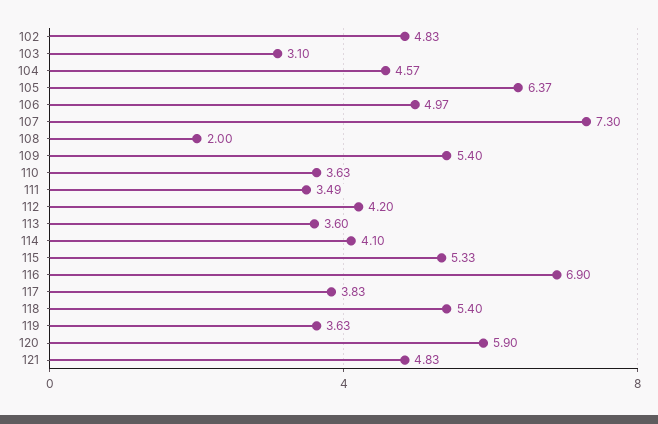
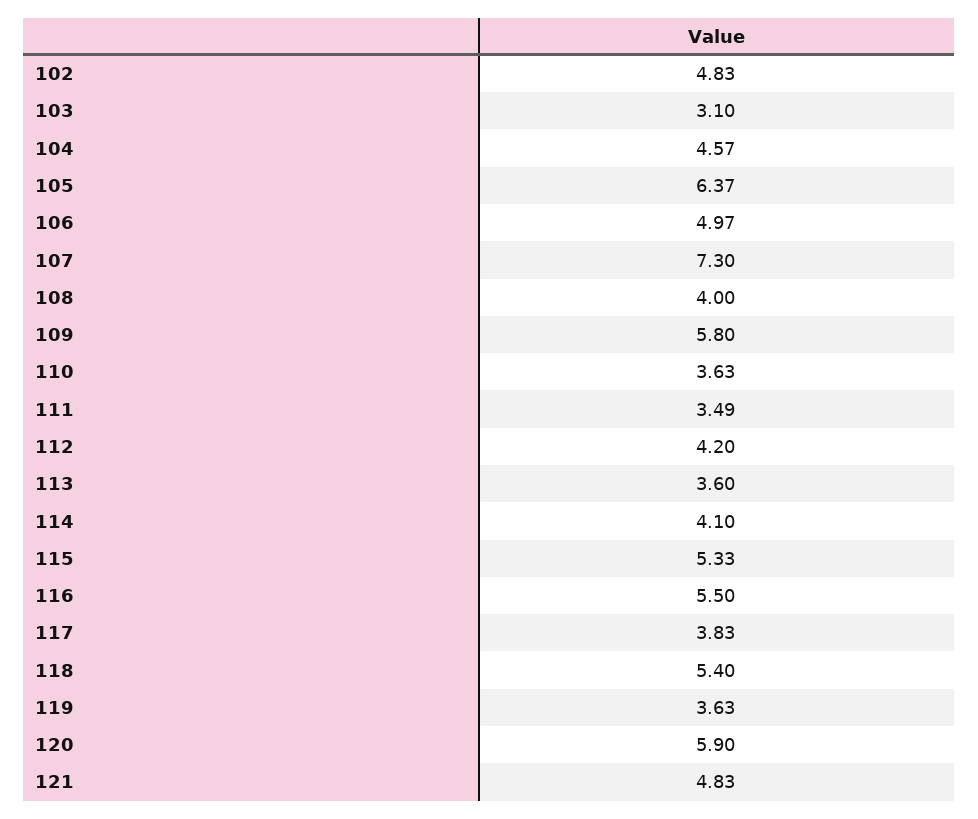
  {
    "102": 4.83,
    "103": 3.1,
    "104": 4.57,
    "105": 6.37,
    "106": 4.97,
    "107": 7.3,
-   "108": 2,
+   "108": 4,
-   "109": 5.4,
+   "109": 5.8,
    "110": 3.63,
    "111": 3.49,
    "112": 4.2,
    "113": 3.6,
    "114": 4.1,
    "115": 5.33,
-   "116": 6.9,
+   "116": 5.5,
    "117": 3.83,
    "118": 5.4,
    "119": 3.63,
    "120": 5.9,
    "121": 4.83
  }

